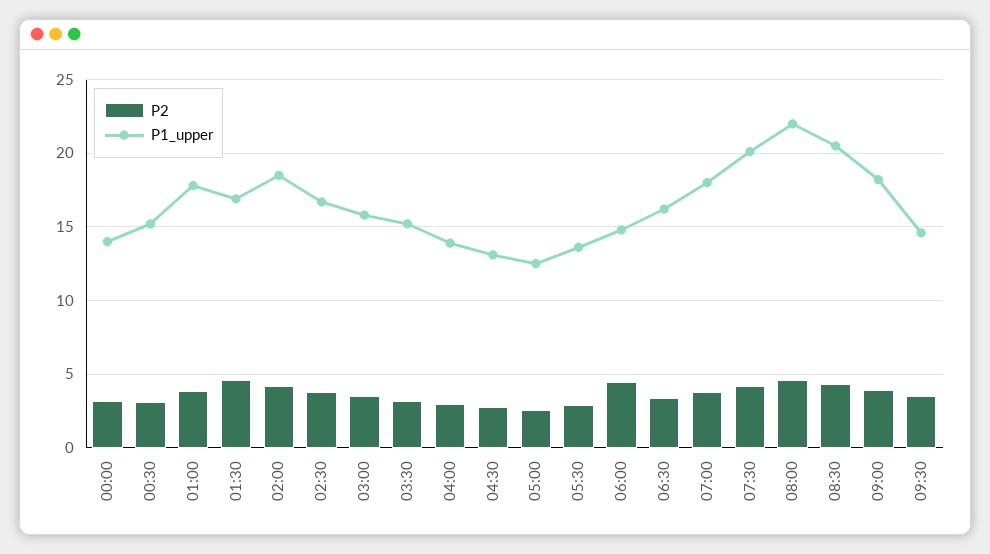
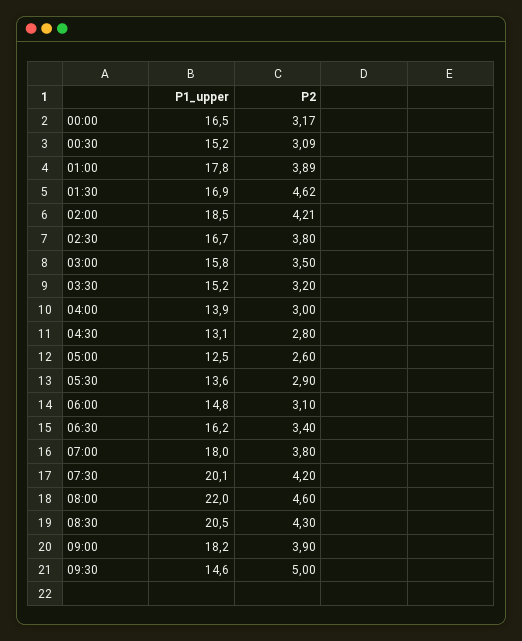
  {
    "P2": {
      "00:00": 3.17,
      "00:30": 3.09,
      "01:00": 3.89,
      "01:30": 4.62,
      "02:00": 4.21,
      "02:30": 3.8,
      "03:00": 3.5,
      "03:30": 3.2,
      "04:00": 3,
      "04:30": 2.8,
      "05:00": 2.6,
      "05:30": 2.9,
-     "06:00": 4.5,
+     "06:00": 3.1,
      "06:30": 3.4,
      "07:00": 3.8,
      "07:30": 4.2,
      "08:00": 4.6,
      "08:30": 4.3,
      "09:00": 3.9,
-     "09:30": 3.5
+     "09:30": 5
    },
    "P1_upper": {
-     "00:00": 14,
+     "00:00": 16.5,
      "00:30": 15.2,
      "01:00": 17.8,
      "01:30": 16.9,
      "02:00": 18.5,
      "02:30": 16.7,
      "03:00": 15.8,
      "03:30": 15.2,
      "04:00": 13.9,
      "04:30": 13.1,
      "05:00": 12.5,
      "05:30": 13.6,
      "06:00": 14.8,
      "06:30": 16.2,
      "07:00": 18,
      "07:30": 20.1,
      "08:00": 22,
      "08:30": 20.5,
      "09:00": 18.2,
      "09:30": 14.6
    }
  }

